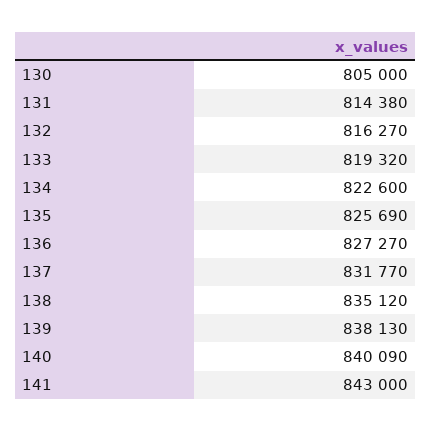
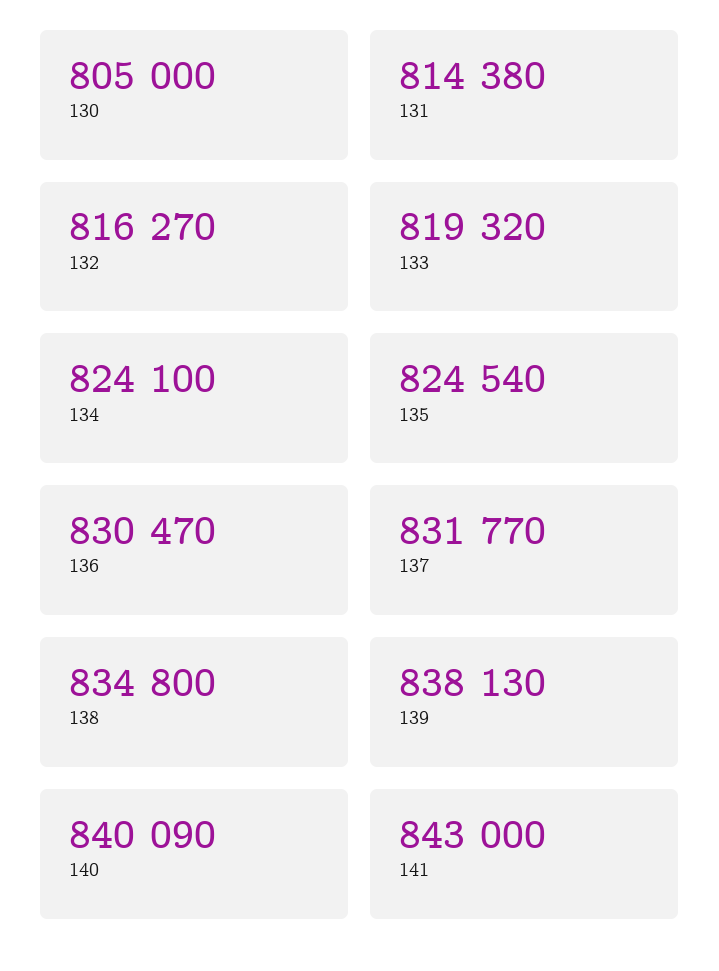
  {
    "130": 805000,
    "131": 814380,
    "132": 816270,
    "133": 819320,
-   "134": 822600,
+   "134": 824100,
-   "135": 825690,
+   "135": 824540,
-   "136": 827270,
+   "136": 830470,
    "137": 831770,
-   "138": 835120,
+   "138": 834800,
    "139": 838130,
    "140": 840090,
    "141": 843000
  }

